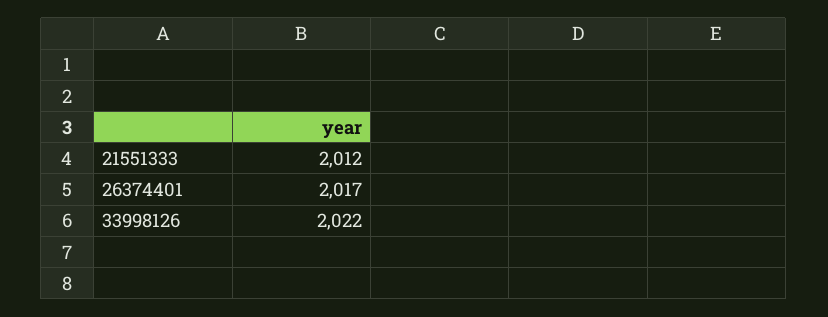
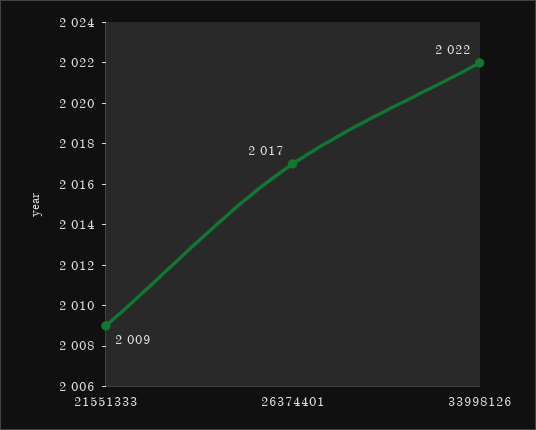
  {
-   "21551333": 2012,
+   "21551333": 2009,
    "26374401": 2017,
    "33998126": 2022
  }

